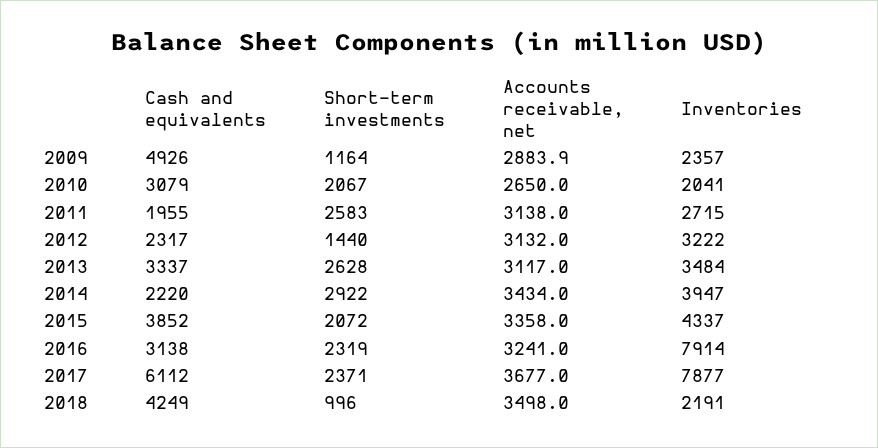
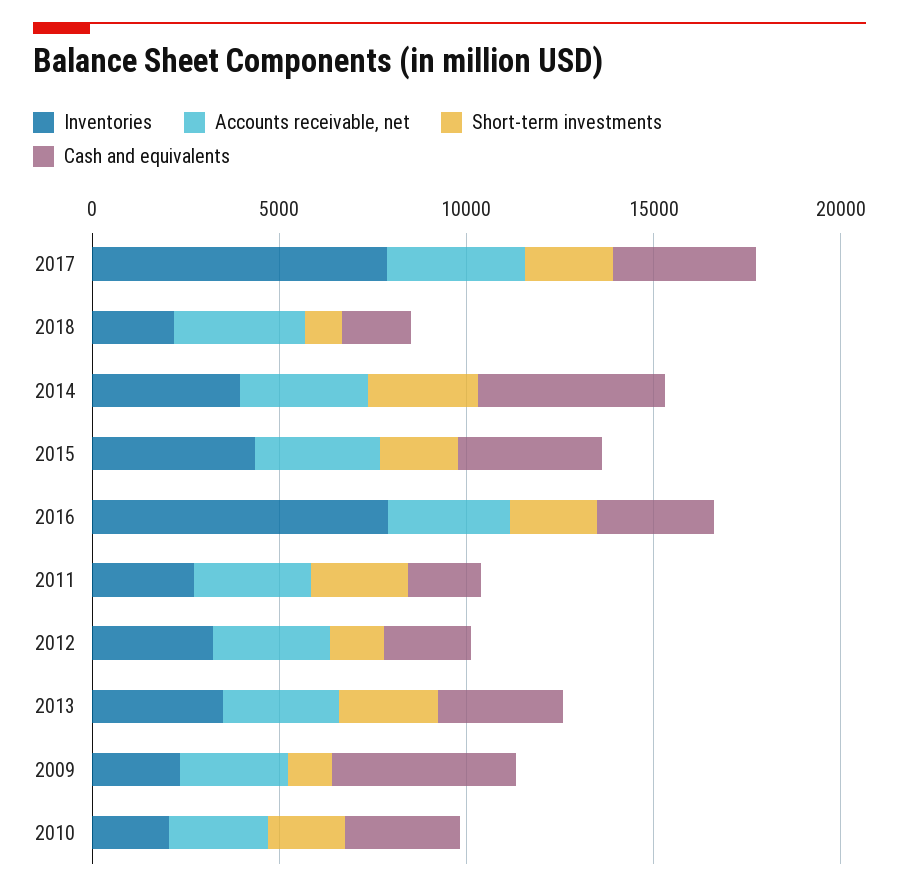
  {
    "Cash and equivalents": {
      "2009": 4926,
      "2010": 3079,
      "2011": 1955,
      "2012": 2317,
      "2013": 3337,
-     "2014": 2220,
+     "2014": 5000,
      "2015": 3852,
      "2016": 3138,
-     "2017": 6112,
+     "2017": 4000,
-     "2018": 4249
+     "2018": 2000
    },
    "Short-term investments": {
      "2009": 1164,
      "2010": 2067,
      "2011": 2583,
      "2012": 1440,
      "2013": 2628,
      "2014": 2922,
      "2015": 2072,
      "2016": 2319,
      "2017": 2371,
      "2018": 996
    },
    "Accounts receivable, net": {
      "2009": 2883.9,
      "2010": 2650,
      "2011": 3138,
      "2012": 3132,
      "2013": 3117,
      "2014": 3434,
      "2015": 3358,
      "2016": 3241,
      "2017": 3677,
      "2018": 3498
    },
    "Inventories": {
      "2009": 2357,
      "2010": 2041,
      "2011": 2715,
      "2012": 3222,
      "2013": 3484,
      "2014": 3947,
      "2015": 4337,
      "2016": 7914,
      "2017": 7877,
      "2018": 2191
    }
  }

